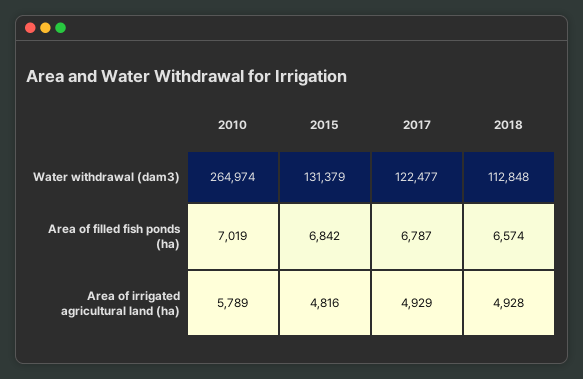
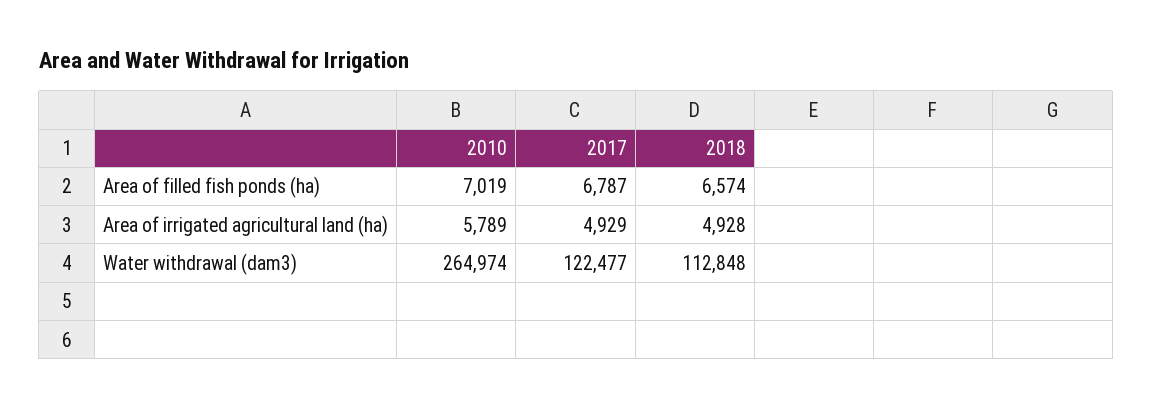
  {
    "2010": {
      "Water withdrawal (dam3)": 264974,
      "Area of filled fish ponds (ha)": 7019,
      "Area of irrigated agricultural land (ha)": 5789
    },
-   "2015": {
-     "Water withdrawal (dam3)": 131379,
-     "Area of filled fish ponds (ha)": 6842,
-     "Area of irrigated agricultural land (ha)": 4816
-   },
    "2017": {
      "Water withdrawal (dam3)": 122477,
      "Area of filled fish ponds (ha)": 6787,
      "Area of irrigated agricultural land (ha)": 4929
    },
    "2018": {
      "Water withdrawal (dam3)": 112848,
      "Area of filled fish ponds (ha)": 6574,
      "Area of irrigated agricultural land (ha)": 4928
    }
  }

